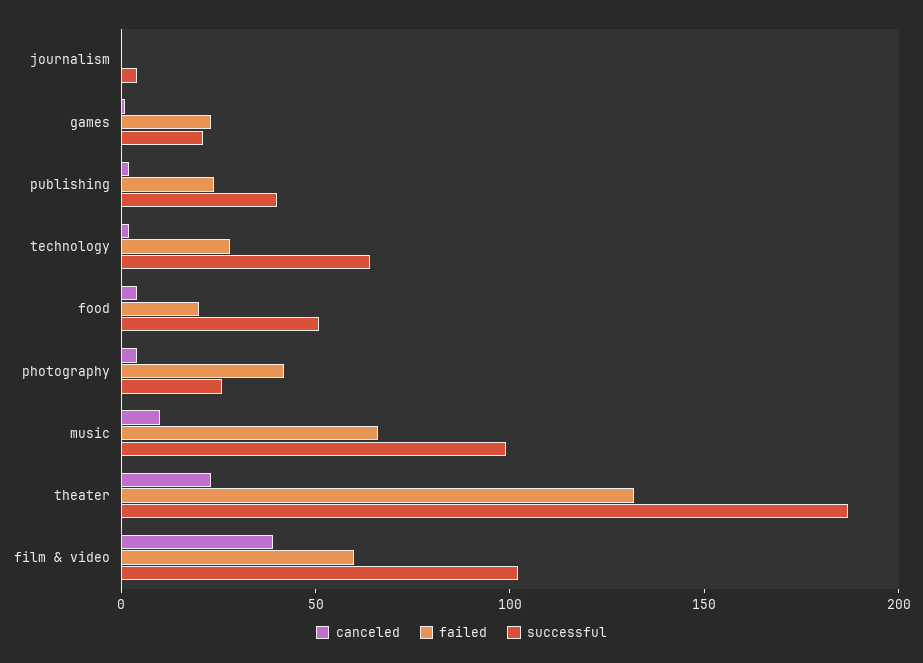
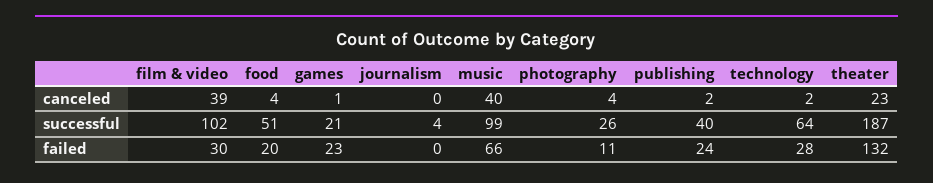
  {
    "canceled": {
      "journalism": 0,
      "games": 1,
      "publishing": 2,
      "technology": 2,
      "food": 4,
      "photography": 4,
-     "music": 10,
+     "music": 40,
      "theater": 23,
      "film & video": 39
    },
    "failed": {
      "journalism": 0,
      "games": 23,
      "publishing": 24,
      "technology": 28,
      "food": 20,
-     "photography": 40,
+     "photography": 11,
      "music": 66,
      "theater": 132,
-     "film & video": 60
+     "film & video": 30
    },
    "successful": {
      "journalism": 4,
      "games": 21,
      "publishing": 40,
      "technology": 64,
      "food": 51,
      "photography": 26,
      "music": 99,
      "theater": 187,
      "film & video": 102
    }
  }

